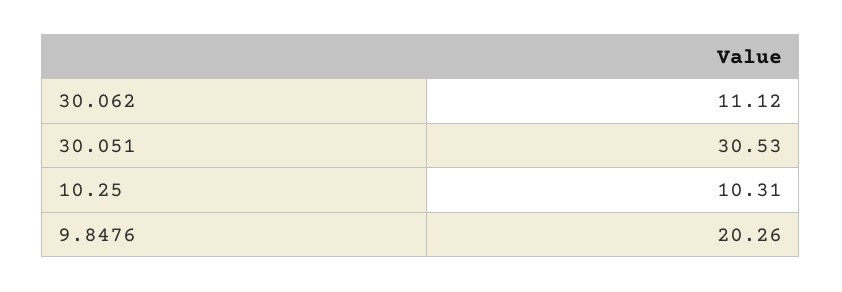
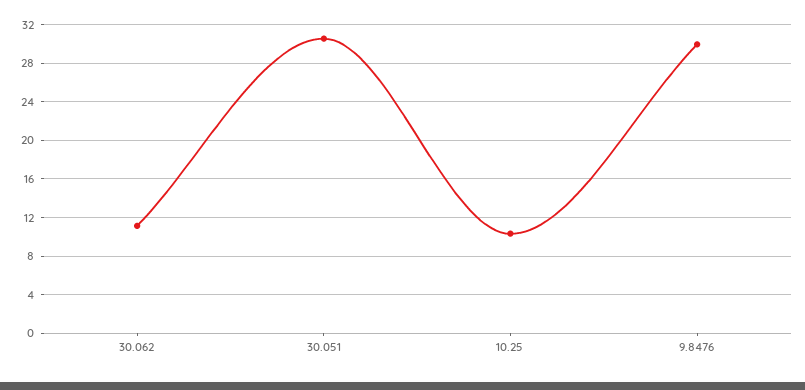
  {
    "30.062": 11.12,
    "30.051": 30.53,
    "10.25": 10.31,
-   "9.8476": 20.26
+   "9.8476": 30
  }

